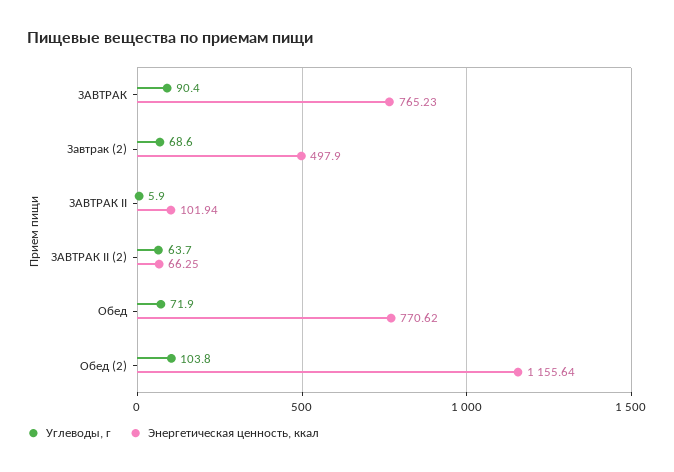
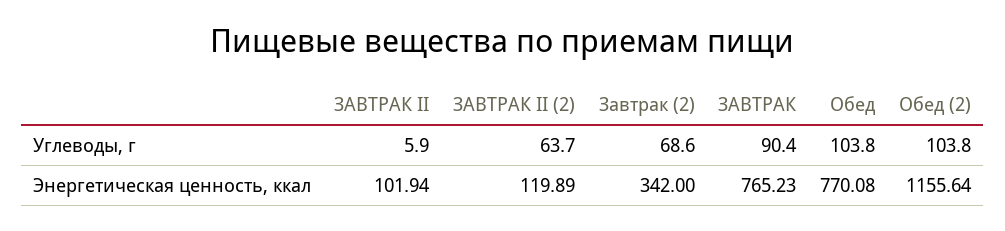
  {
    "Углеводы, г": {
      "ЗАВТРАК": 90.4,
      "Завтрак (2)": 68.6,
      "ЗАВТРАК II": 5.9,
      "ЗАВТРАК II (2)": 63.7,
-     "Обед": 71.9,
+     "Обед": 103.8,
      "Обед (2)": 103.8
    },
    "Энергетическая ценность, ккал": {
      "ЗАВТРАК": 765.23,
-     "Завтрак (2)": 497.9,
+     "Завтрак (2)": 342,
      "ЗАВТРАК II": 101.94,
-     "ЗАВТРАК II (2)": 66.25,
+     "ЗАВТРАК II (2)": 119.89,
-     "Обед": 770.62,
+     "Обед": 770.08,
      "Обед (2)": 1155.64
    }
  }

